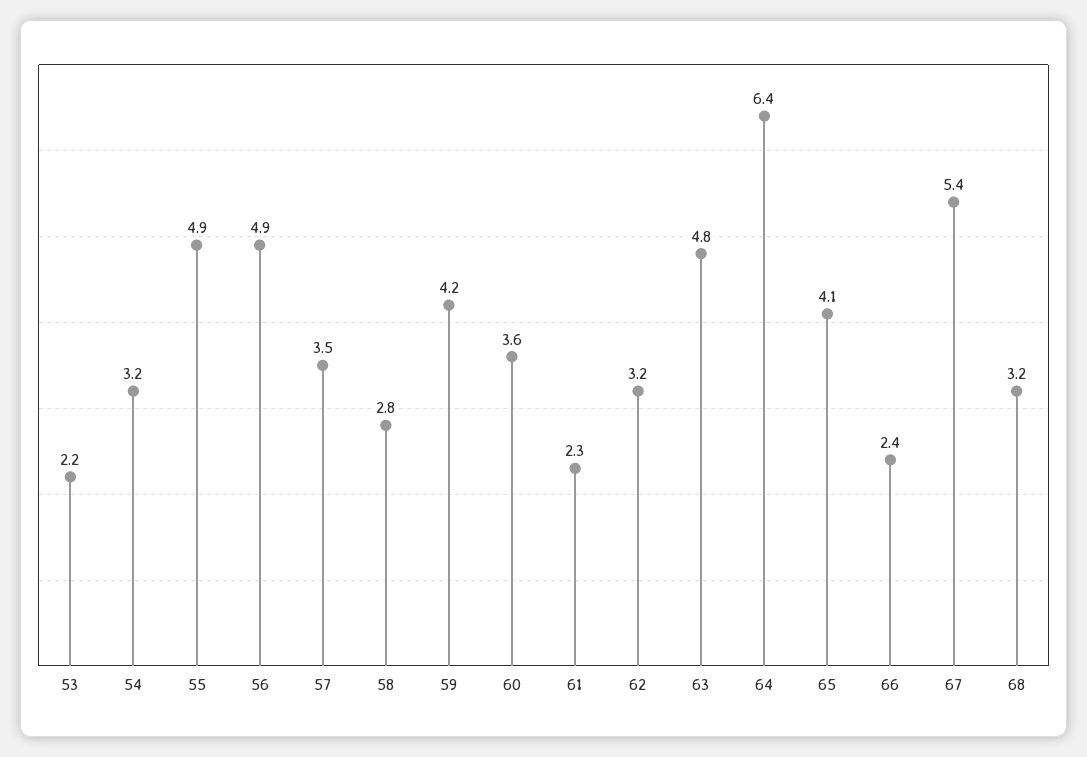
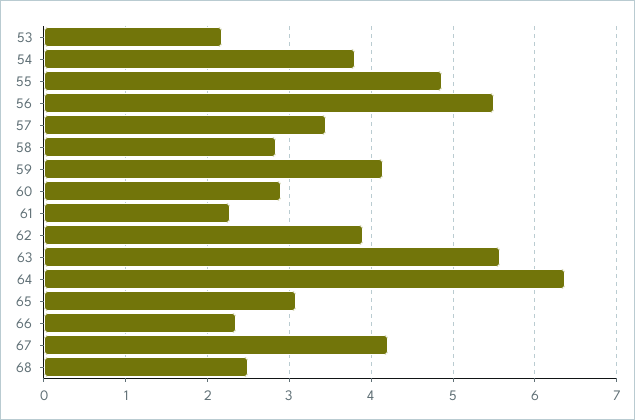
  {
    "53": 2.2,
-   "54": 3.2,
+   "54": 3.8,
    "55": 4.9,
-   "56": 4.9,
+   "56": 5.5,
    "57": 3.5,
    "58": 2.8,
    "59": 4.2,
-   "60": 3.6,
+   "60": 2.9,
    "61": 2.3,
-   "62": 3.2,
+   "62": 3.9,
-   "63": 4.8,
+   "63": 5.6,
    "64": 6.4,
-   "65": 4.1,
+   "65": 3.1,
    "66": 2.4,
-   "67": 5.4,
+   "67": 4.2,
-   "68": 3.2
+   "68": 2.5
  }

